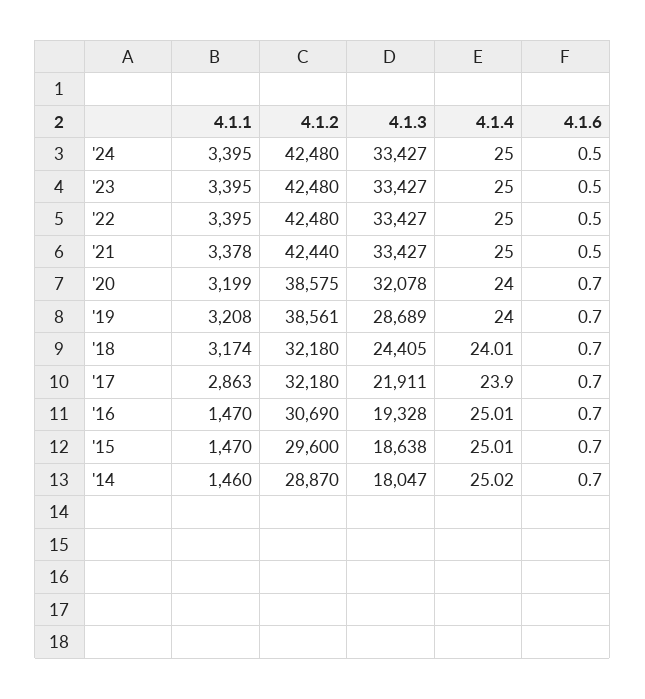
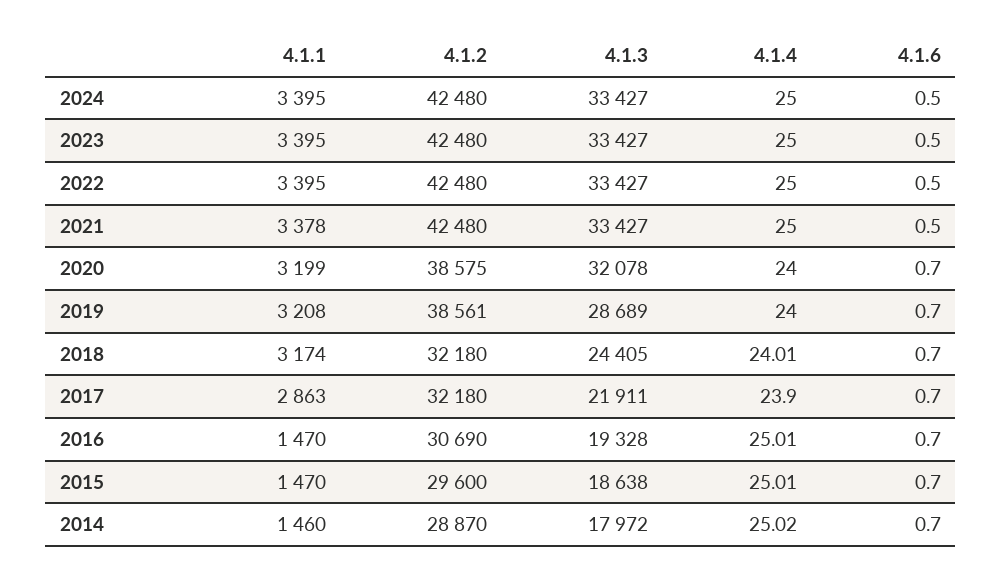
  {
    "4.1.1": {
      "'24": 3395,
      "'23": 3395,
      "'22": 3395,
      "'21": 3378,
      "'20": 3199,
      "'19": 3208,
      "'18": 3174,
      "'17": 2863,
      "'16": 1470,
      "'15": 1470,
      "'14": 1460
    },
    "4.1.2": {
      "'24": 42480,
      "'23": 42480,
      "'22": 42480,
-     "'21": 42440,
+     "'21": 42480,
      "'20": 38575,
      "'19": 38561,
      "'18": 32180,
      "'17": 32180,
      "'16": 30690,
      "'15": 29600,
      "'14": 28870
    },
    "4.1.3": {
      "'24": 33427,
      "'23": 33427,
      "'22": 33427,
      "'21": 33427,
      "'20": 32078,
      "'19": 28689,
      "'18": 24405,
      "'17": 21911,
      "'16": 19328,
      "'15": 18638,
-     "'14": 18047
+     "'14": 17972
    },
    "4.1.4": {
      "'24": 25,
      "'23": 25,
      "'22": 25,
      "'21": 25,
      "'20": 24,
      "'19": 24,
      "'18": 24.01,
      "'17": 23.9,
      "'16": 25.01,
      "'15": 25.01,
      "'14": 25.02
    },
    "4.1.6": {
      "'24": 0.5,
      "'23": 0.5,
      "'22": 0.5,
      "'21": 0.5,
      "'20": 0.7,
      "'19": 0.7,
      "'18": 0.7,
      "'17": 0.7,
      "'16": 0.7,
      "'15": 0.7,
      "'14": 0.7
    }
  }

